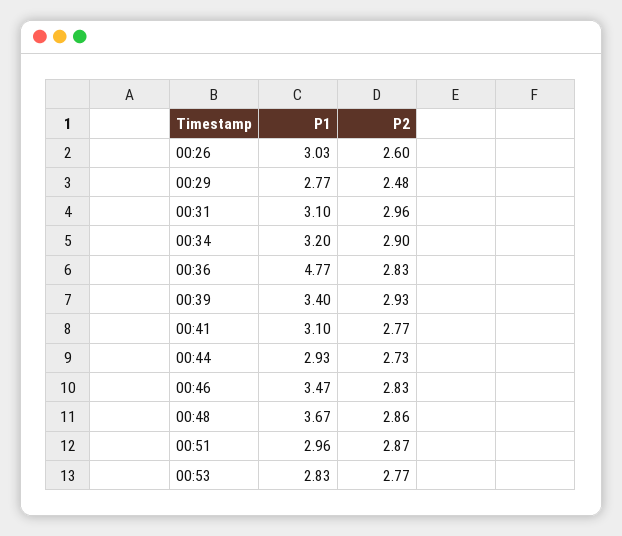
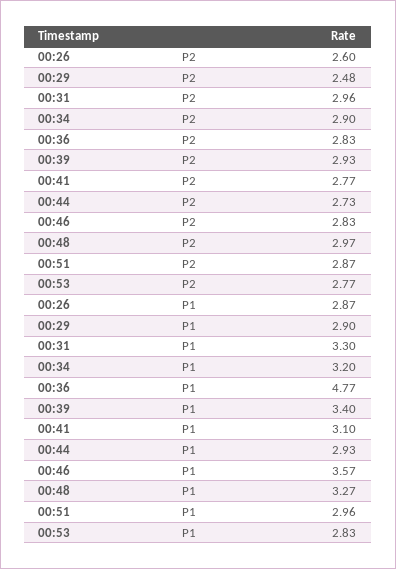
  {
    "P1": {
-     "00:26": 3.03,
+     "00:26": 2.87,
-     "00:29": 2.77,
+     "00:29": 2.9,
-     "00:31": 3.1,
+     "00:31": 3.3,
      "00:34": 3.2,
      "00:36": 4.77,
      "00:39": 3.4,
      "00:41": 3.1,
      "00:44": 2.93,
-     "00:46": 3.47,
+     "00:46": 3.57,
-     "00:48": 3.67,
+     "00:48": 3.27,
      "00:51": 2.96,
      "00:53": 2.83
    },
    "P2": {
      "00:26": 2.6,
      "00:29": 2.48,
      "00:31": 2.96,
      "00:34": 2.9,
      "00:36": 2.83,
      "00:39": 2.93,
      "00:41": 2.77,
      "00:44": 2.73,
      "00:46": 2.83,
-     "00:48": 2.86,
+     "00:48": 2.97,
      "00:51": 2.87,
      "00:53": 2.77
    }
  }

